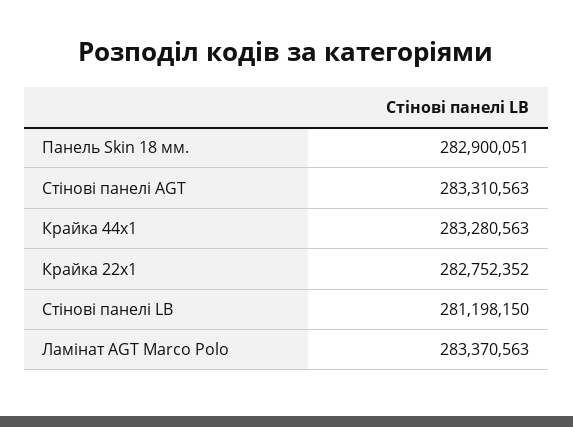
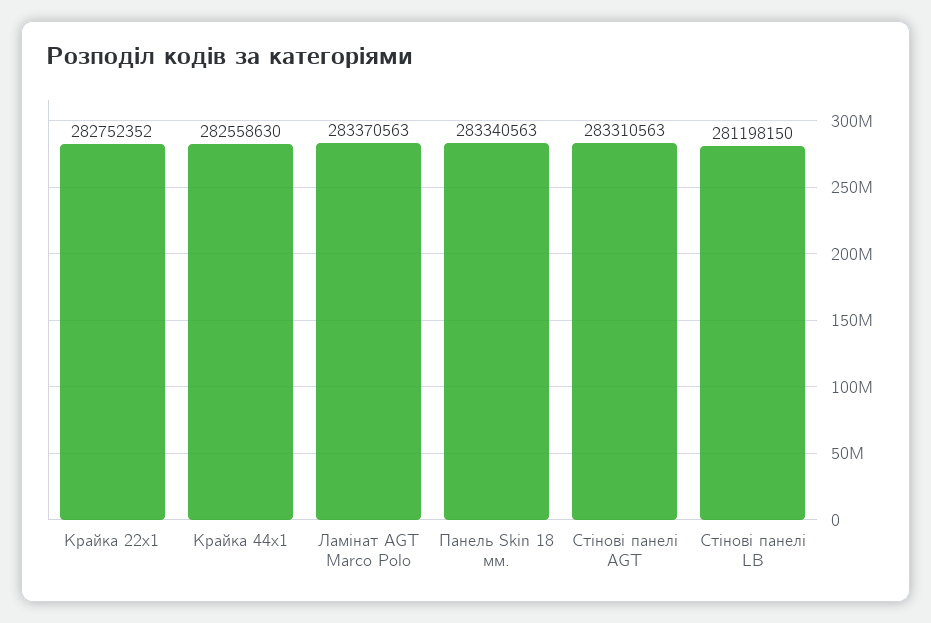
  {
-   "Панель Skin 18 мм.": 282900051,
+   "Панель Skin 18 мм.": 283340563,
    "Стінові панелі AGT": 283310563,
-   "Крайка 44x1": 283280563,
+   "Крайка 44x1": 282558630,
    "Крайка 22x1": 282752352,
    "Стінові панелі LB": 281198150,
    "Ламінат AGT Marco Polo": 283370563
  }

